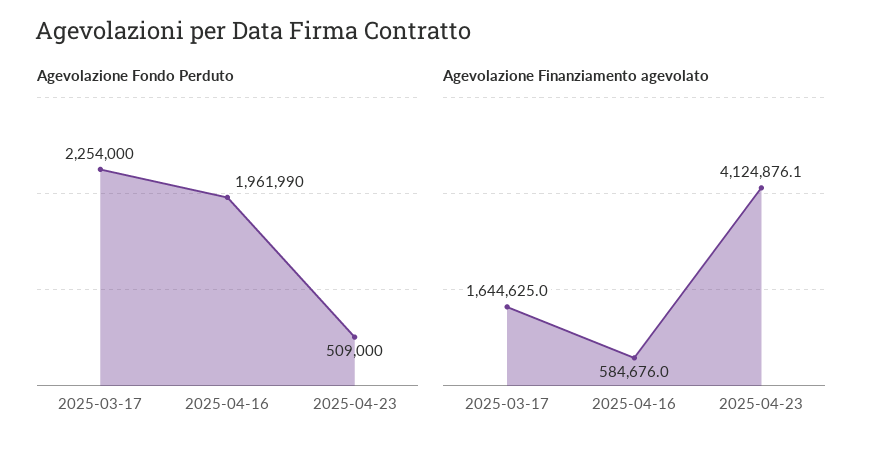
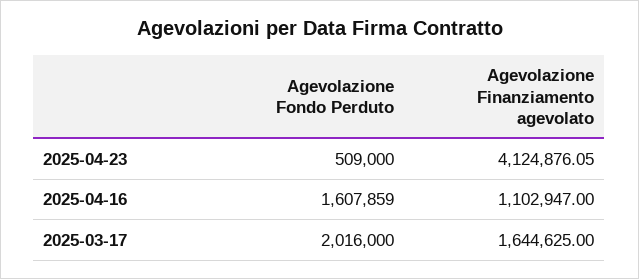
  {
    "Agevolazione Fondo Perduto": {
-     "2025-03-17": 2254000,
+     "2025-03-17": 2016000,
-     "2025-04-16": 1961990,
+     "2025-04-16": 1607859,
      "2025-04-23": 509000
    },
    "Agevolazione Finanziamento agevolato": {
      "2025-03-17": 1644625,
-     "2025-04-16": 584676,
+     "2025-04-16": 1102947,
      "2025-04-23": 4124876.05
    }
  }

